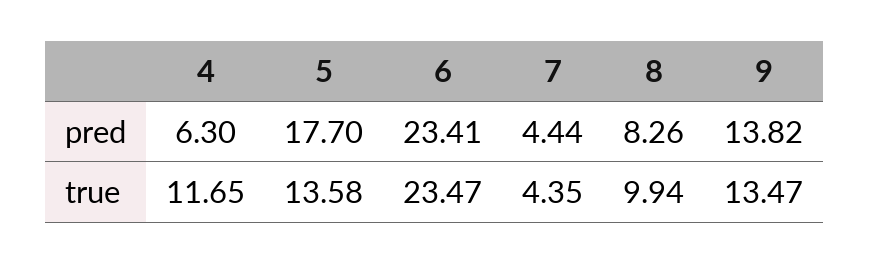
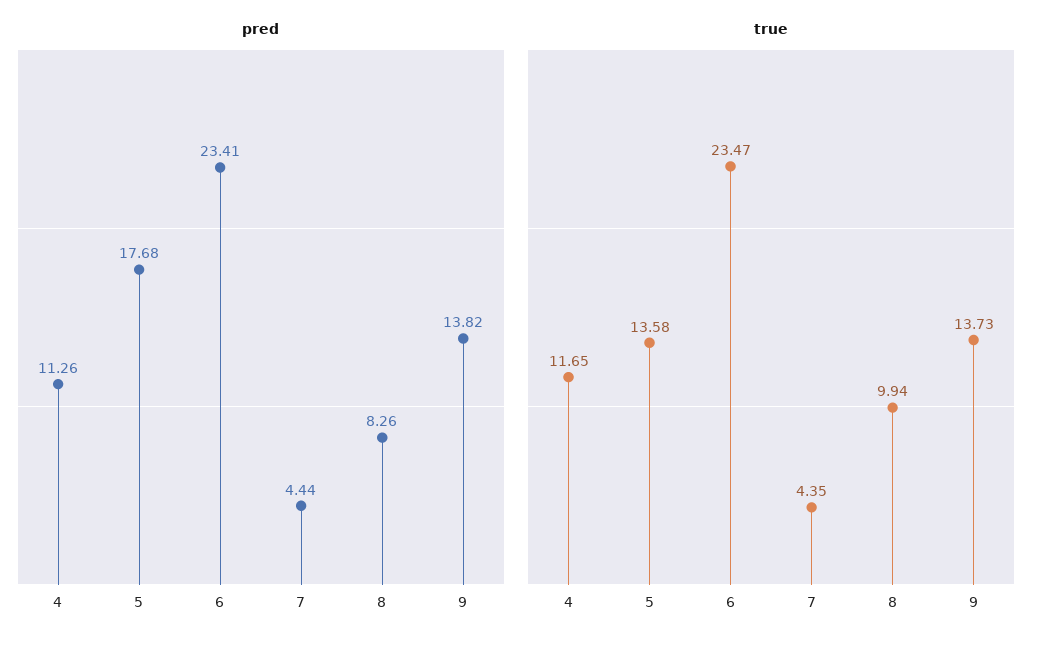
  {
    "pred": {
-     "4": 6.3,
+     "4": 11.26,
-     "5": 17.7,
+     "5": 17.68,
      "6": 23.41,
      "7": 4.44,
      "8": 8.26,
      "9": 13.82
    },
    "true": {
      "4": 11.65,
      "5": 13.58,
      "6": 23.47,
      "7": 4.35,
      "8": 9.94,
-     "9": 13.47
+     "9": 13.73
    }
  }

